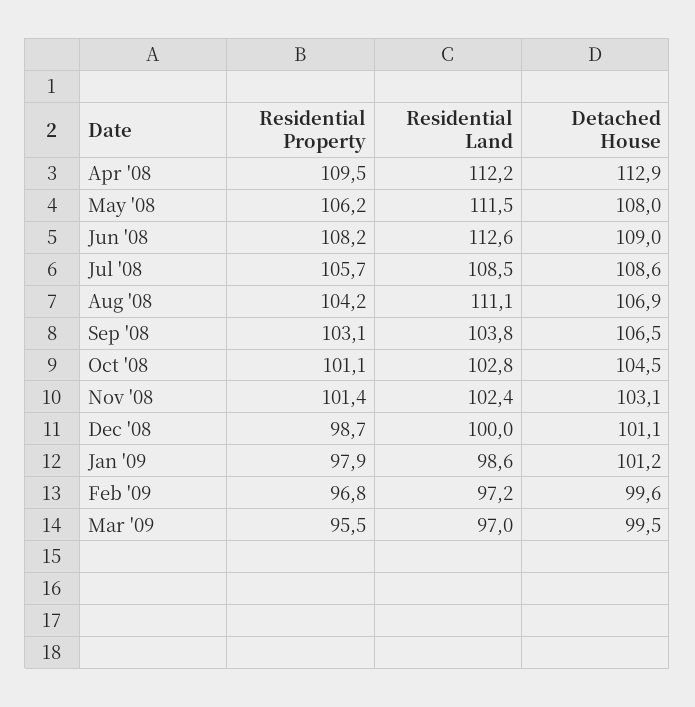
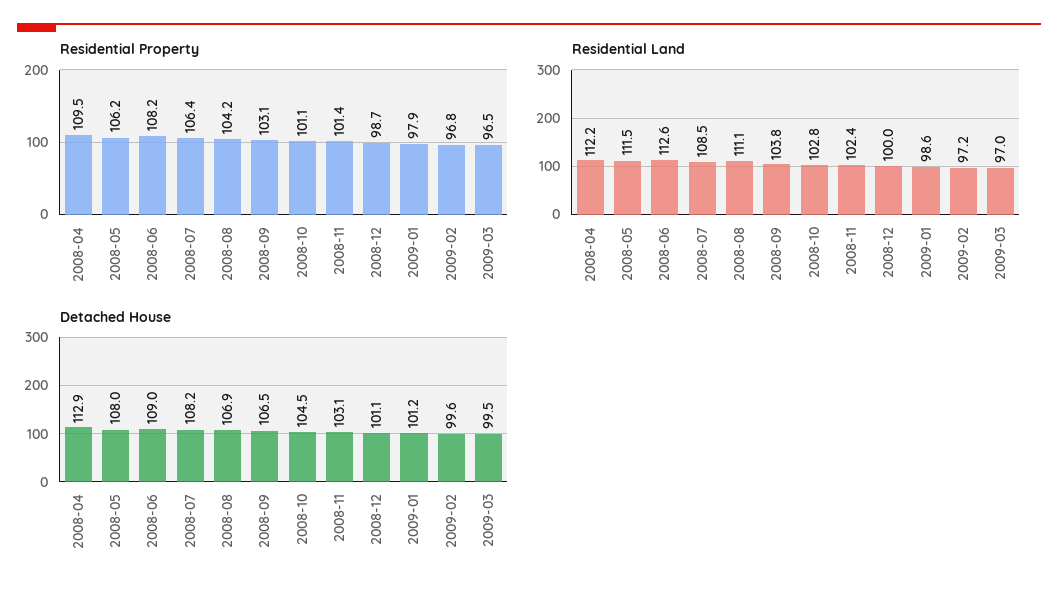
  {
    "Residential Property": {
      "Apr '08": 109.5,
      "May '08": 106.2,
      "Jun '08": 108.2,
-     "Jul '08": 105.7,
+     "Jul '08": 106.4,
      "Aug '08": 104.2,
      "Sep '08": 103.1,
      "Oct '08": 101.1,
      "Nov '08": 101.4,
      "Dec '08": 98.7,
      "Jan '09": 97.9,
      "Feb '09": 96.8,
-     "Mar '09": 95.5
+     "Mar '09": 96.5
    },
    "Residential Land": {
      "Apr '08": 112.2,
      "May '08": 111.5,
      "Jun '08": 112.6,
      "Jul '08": 108.5,
      "Aug '08": 111.1,
      "Sep '08": 103.8,
      "Oct '08": 102.8,
      "Nov '08": 102.4,
      "Dec '08": 100,
      "Jan '09": 98.6,
      "Feb '09": 97.2,
      "Mar '09": 97
    },
    "Detached House": {
      "Apr '08": 112.9,
      "May '08": 108,
      "Jun '08": 109,
-     "Jul '08": 108.6,
+     "Jul '08": 108.2,
      "Aug '08": 106.9,
      "Sep '08": 106.5,
      "Oct '08": 104.5,
      "Nov '08": 103.1,
      "Dec '08": 101.1,
      "Jan '09": 101.2,
      "Feb '09": 99.6,
      "Mar '09": 99.5
    }
  }

